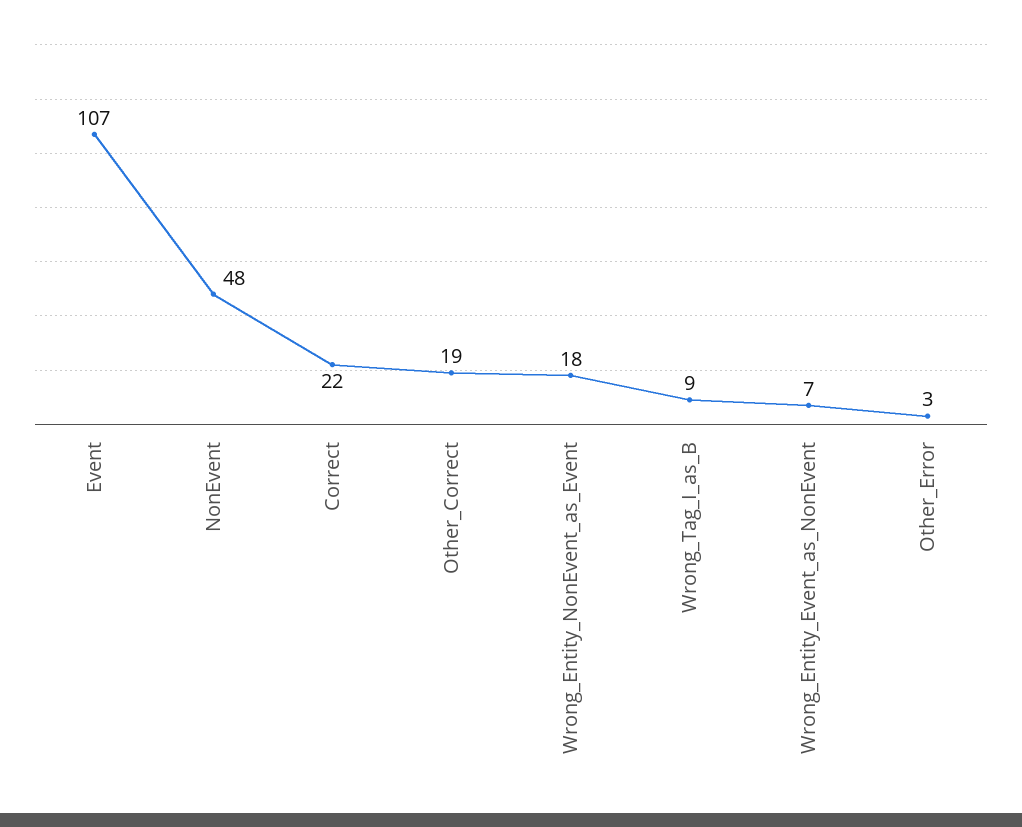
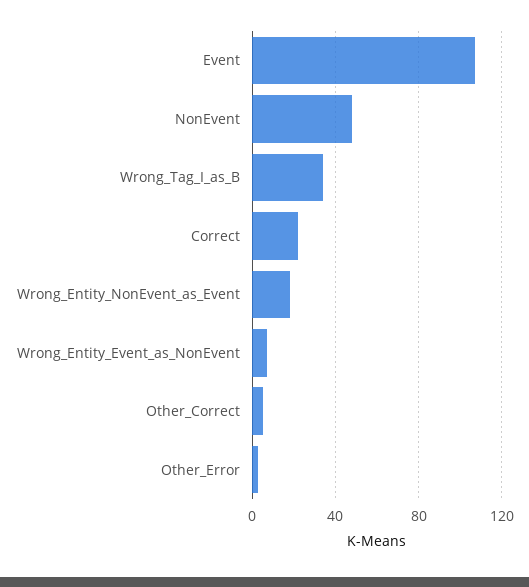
  {
    "Event": 107,
    "NonEvent": 48,
    "Correct": 22,
-   "Other_Correct": 19,
+   "Other_Correct": 5,
    "Wrong_Entity_NonEvent_as_Event": 18,
-   "Wrong_Tag_I_as_B": 9,
+   "Wrong_Tag_I_as_B": 35,
    "Wrong_Entity_Event_as_NonEvent": 7,
    "Other_Error": 3
  }

